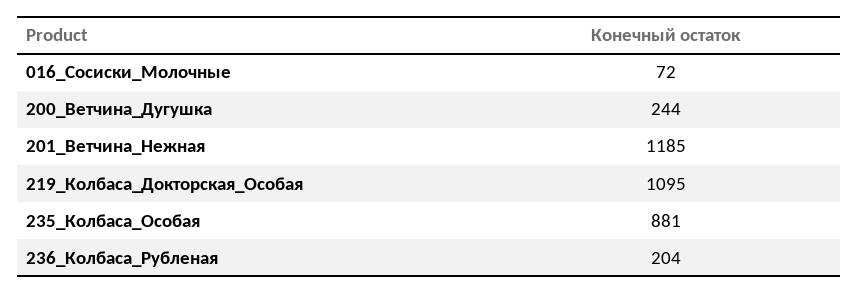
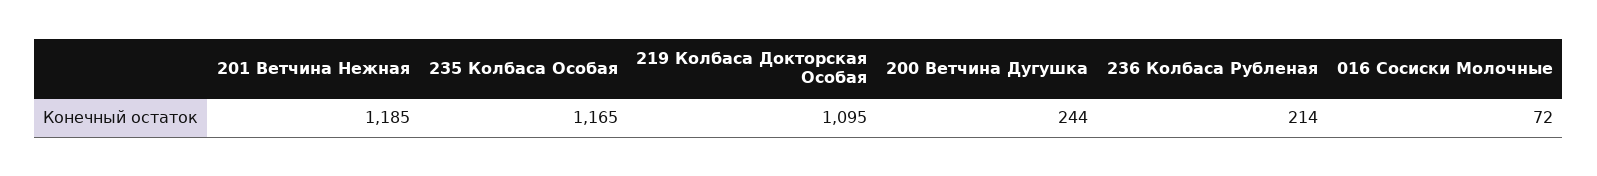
  {
    "016_Сосиски_Молочные": 72,
    "200_Ветчина_Дугушка": 244,
    "201_Ветчина_Нежная": 1185,
    "219_Колбаса_Докторская_Особая": 1095,
-   "235_Колбаса_Особая": 881,
+   "235_Колбаса_Особая": 1165,
-   "236_Колбаса_Рубленая": 204
+   "236_Колбаса_Рубленая": 214
  }

